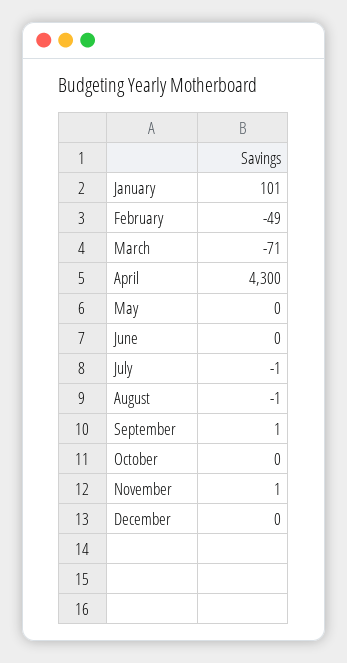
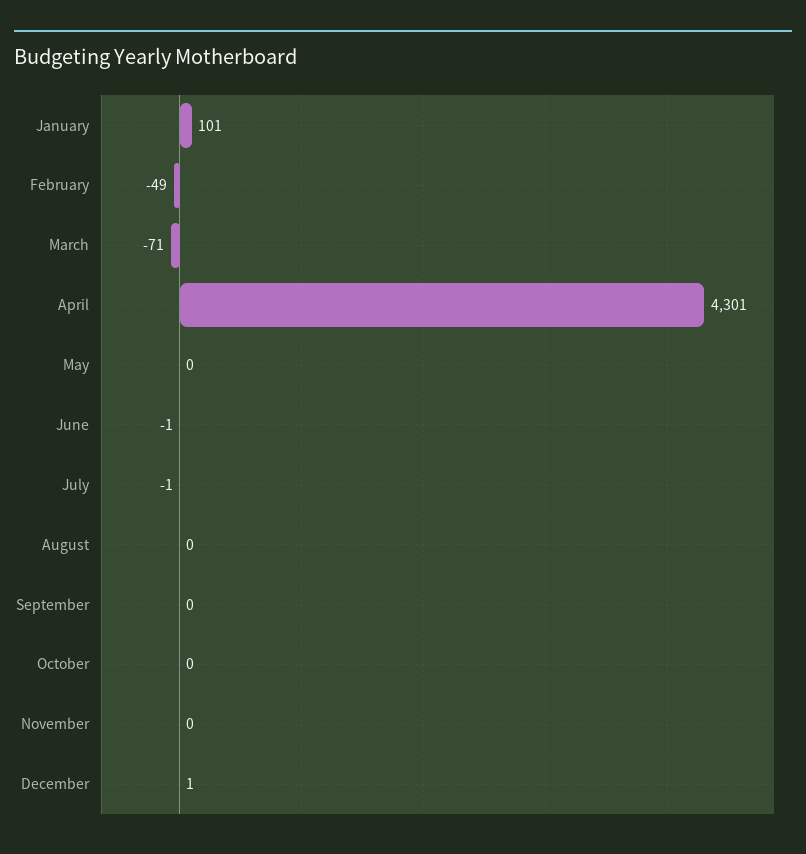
  {
    "January": 101,
    "February": -49,
    "March": -71,
-   "April": 4300,
+   "April": 4301,
    "May": 0,
-   "June": 0,
+   "June": -1,
    "July": -1,
-   "August": -1,
+   "August": 0,
-   "September": 1,
+   "September": 0,
    "October": 0,
-   "November": 1,
+   "November": 0,
-   "December": 0
+   "December": 1
  }

